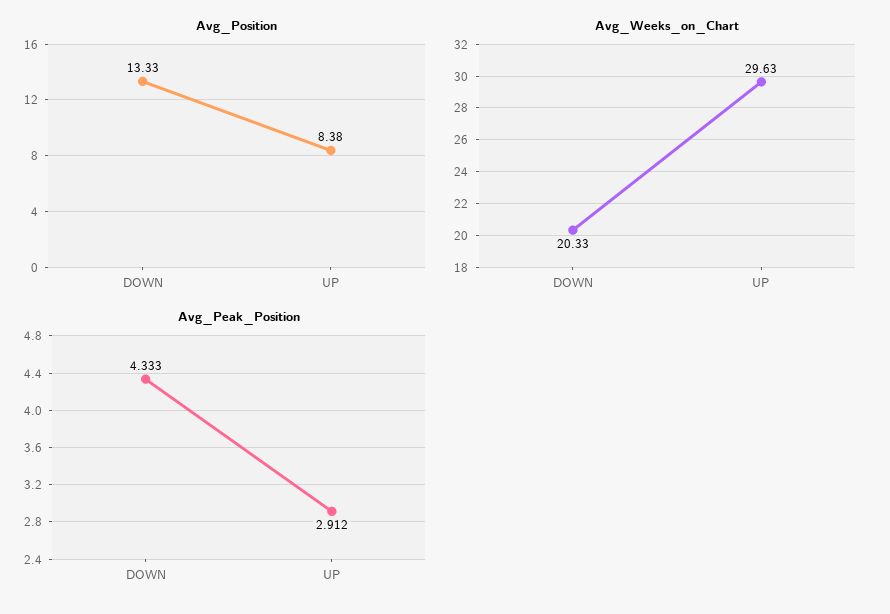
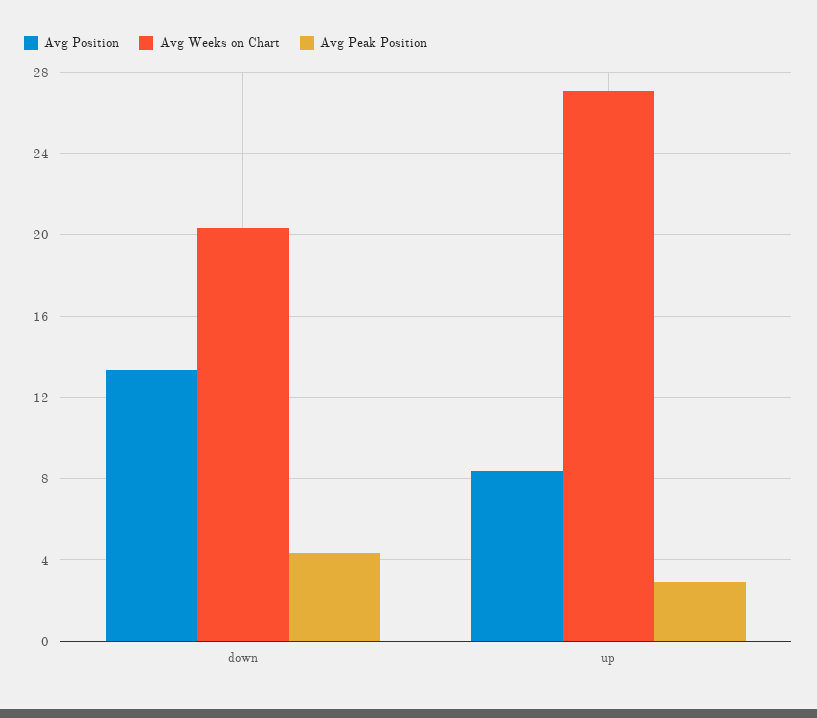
  {
    "Avg_Position": {
      "DOWN": 13.33,
      "UP": 8.38
    },
    "Avg_Weeks_on_Chart": {
      "DOWN": 20.33,
-     "UP": 29.63
+     "UP": 27
    },
    "Avg_Peak_Position": {
      "DOWN": 4.333,
      "UP": 2.912
    }
  }

